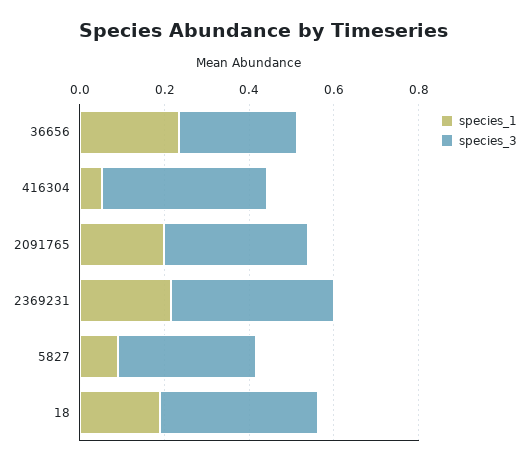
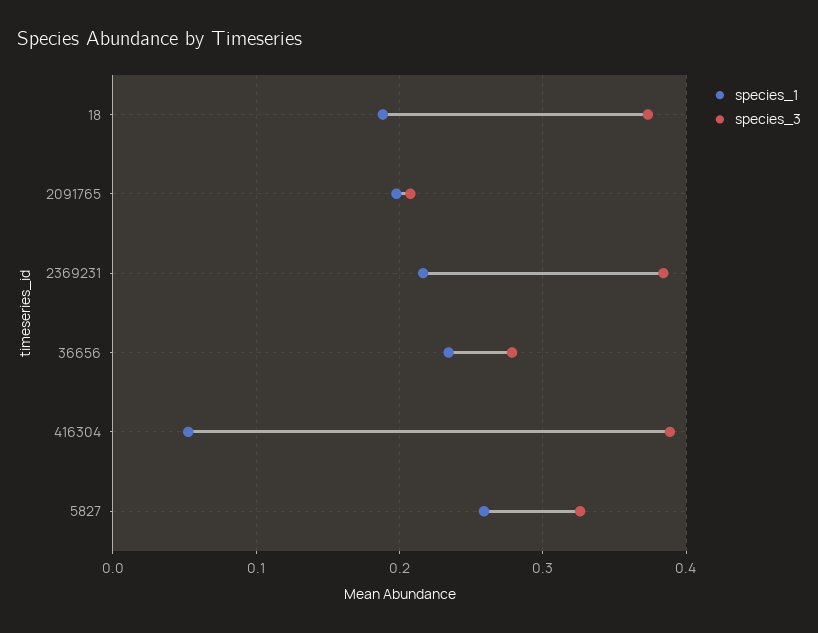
  {
    "species_1": {
      "36656": 0.23,
      "416304": 0.05,
      "2091765": 0.2,
      "2369231": 0.22,
-     "5827": 0.1,
+     "5827": 0.26,
      "18": 0.19
    },
    "species_3": {
      "36656": 0.28,
      "416304": 0.39,
-     "2091765": 0.35,
+     "2091765": 0.21,
      "2369231": 0.38,
      "5827": 0.33,
      "18": 0.37
    }
  }

